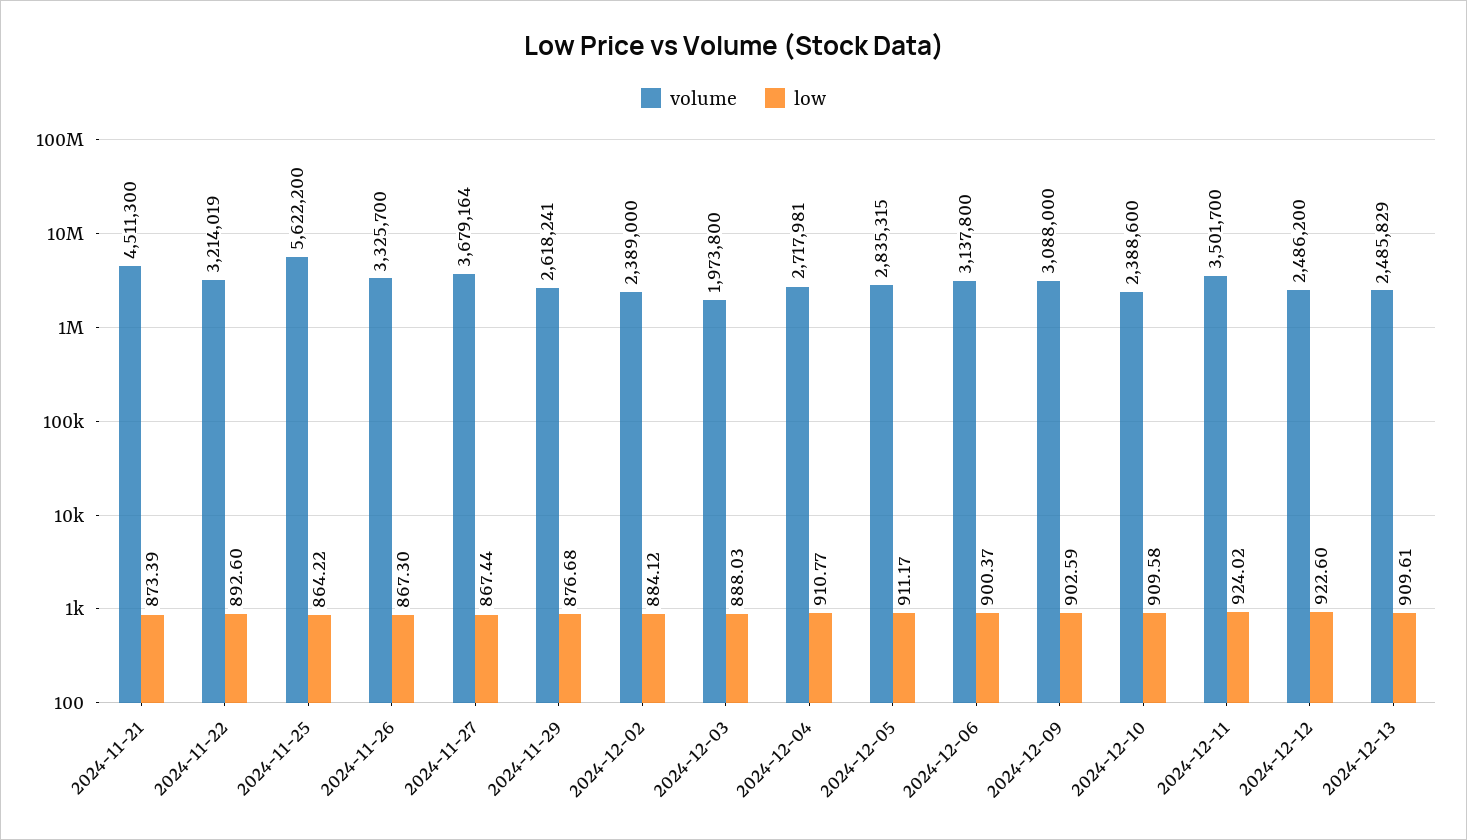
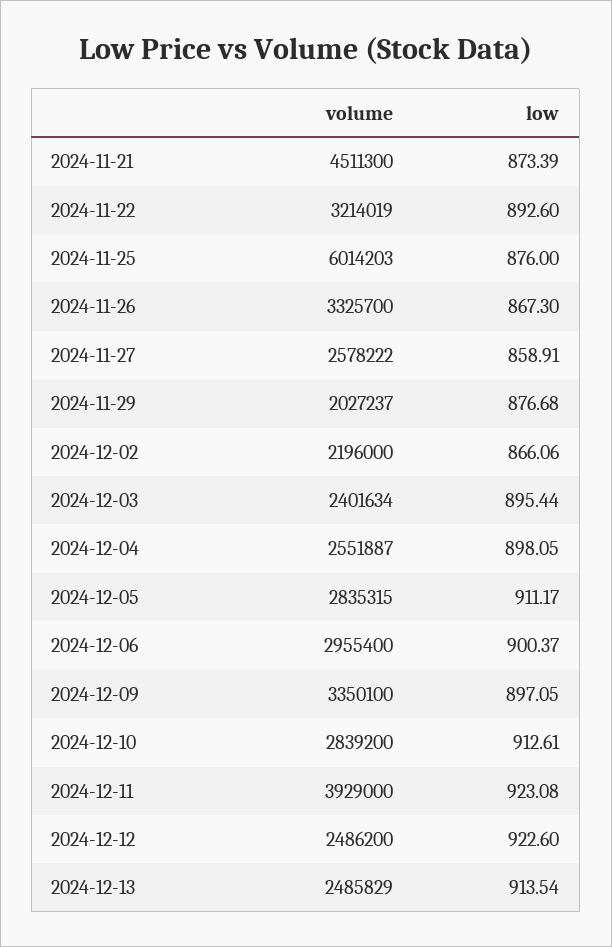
  {
    "volume": {
      "2024-11-21": 4511300,
      "2024-11-22": 3214019,
-     "2024-11-25": 5622200,
+     "2024-11-25": 6014203,
      "2024-11-26": 3325700,
-     "2024-11-27": 3679164,
+     "2024-11-27": 2578222,
-     "2024-11-29": 2618241,
+     "2024-11-29": 2027237,
-     "2024-12-02": 2389000,
+     "2024-12-02": 2196000,
-     "2024-12-03": 1973800,
+     "2024-12-03": 2401634,
-     "2024-12-04": 2717981,
+     "2024-12-04": 2551887,
      "2024-12-05": 2835315,
-     "2024-12-06": 3137800,
+     "2024-12-06": 2955400,
-     "2024-12-09": 3088000,
+     "2024-12-09": 3350100,
-     "2024-12-10": 2388600,
+     "2024-12-10": 2839200,
-     "2024-12-11": 3501700,
+     "2024-12-11": 3929000,
      "2024-12-12": 2486200,
      "2024-12-13": 2485829
    },
    "low": {
      "2024-11-21": 873.39,
      "2024-11-22": 892.6,
-     "2024-11-25": 864.22,
+     "2024-11-25": 876,
      "2024-11-26": 867.3,
-     "2024-11-27": 867.44,
+     "2024-11-27": 858.91,
      "2024-11-29": 876.68,
-     "2024-12-02": 884.12,
+     "2024-12-02": 866.06,
-     "2024-12-03": 888.03,
+     "2024-12-03": 895.44,
-     "2024-12-04": 910.77,
+     "2024-12-04": 898.05,
      "2024-12-05": 911.17,
      "2024-12-06": 900.37,
-     "2024-12-09": 902.59,
+     "2024-12-09": 897.05,
-     "2024-12-10": 909.58,
+     "2024-12-10": 912.61,
-     "2024-12-11": 924.02,
+     "2024-12-11": 923.08,
      "2024-12-12": 922.6,
-     "2024-12-13": 909.61
+     "2024-12-13": 913.54
    }
  }

